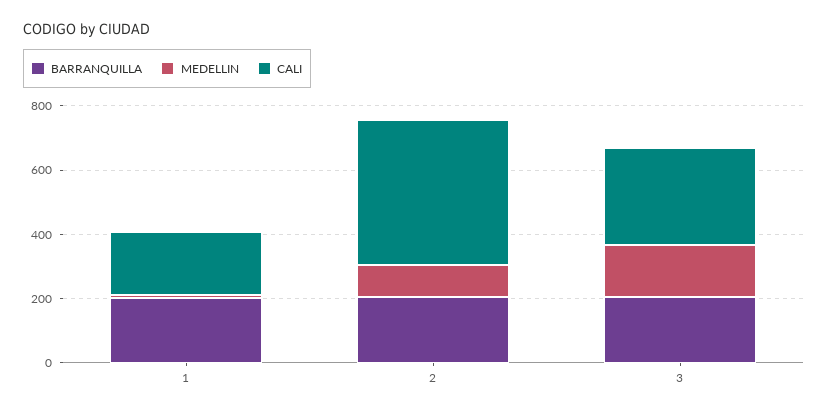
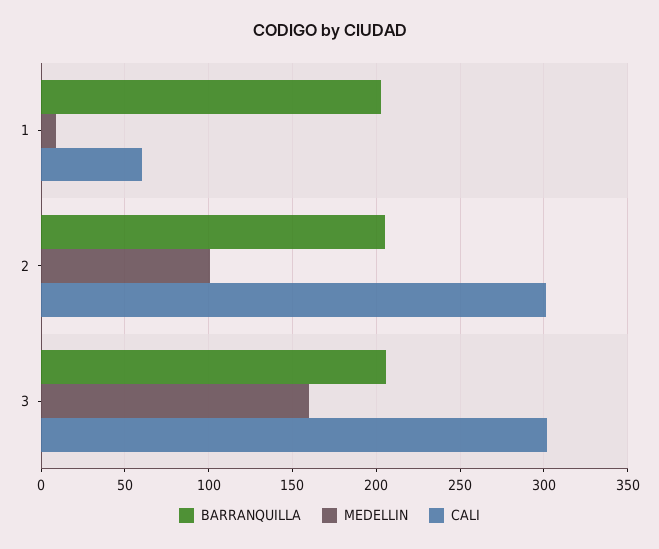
  {
    "BARRANQUILLA": {
      "1": 205,
      "2": 205,
      "3": 205
    },
    "MEDELLIN": {
      "1": 10,
      "2": 100,
      "3": 160
    },
    "CALI": {
-     "1": 200,
+     "1": 60,
-     "2": 450,
+     "2": 300,
      "3": 300
    }
  }

